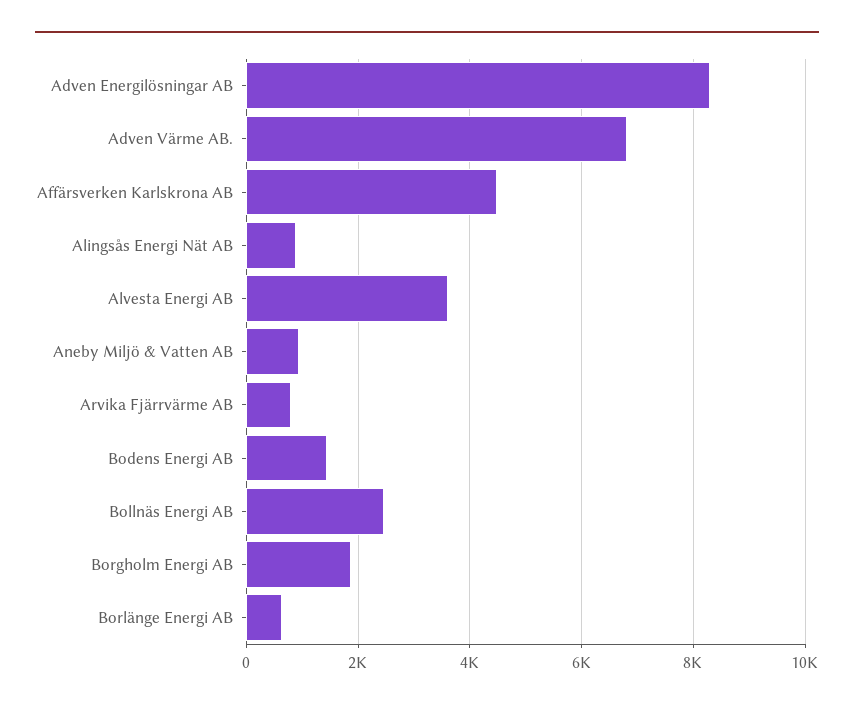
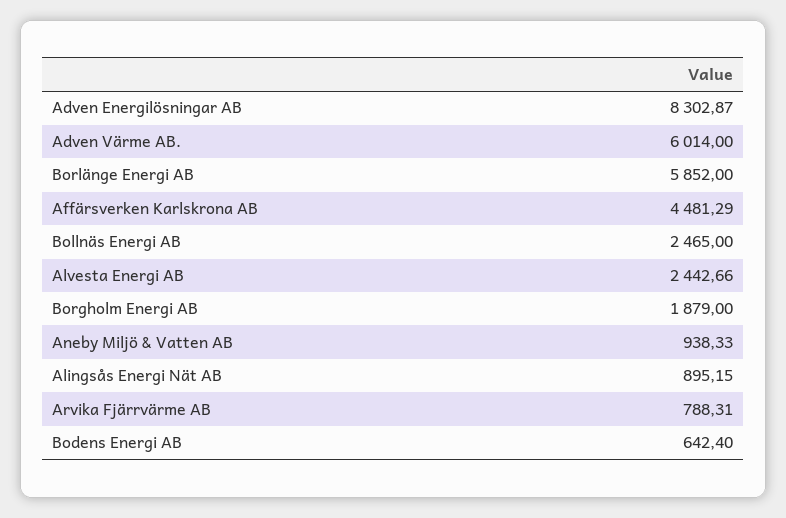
  {
    "Adven Energilösningar AB": 8302.87,
-   "Adven Värme AB.": 6800,
+   "Adven Värme AB.": 6014,
    "Affärsverken Karlskrona AB": 4481.29,
    "Alingsås Energi Nät AB": 895.15,
-   "Alvesta Energi AB": 3600,
+   "Alvesta Energi AB": 2442.66,
    "Aneby Miljö & Vatten AB": 938.33,
    "Arvika Fjärrvärme AB": 788.31,
-   "Bodens Energi AB": 1400,
+   "Bodens Energi AB": 642.4,
    "Bollnäs Energi AB": 2465,
    "Borgholm Energi AB": 1879,
-   "Borlänge Energi AB": 600
+   "Borlänge Energi AB": 5852
  }

